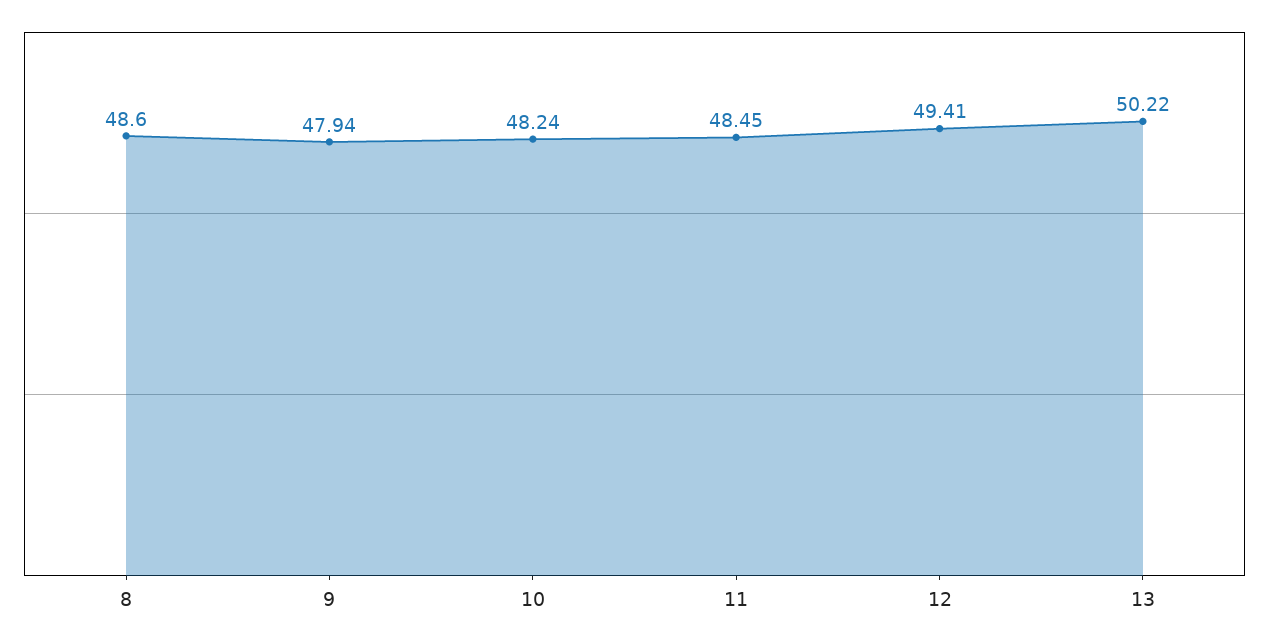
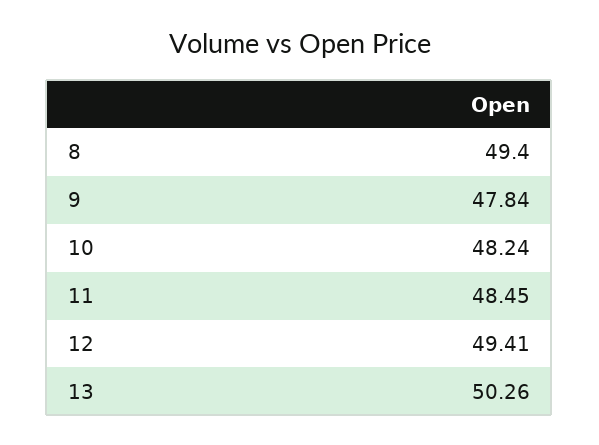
  {
-   "8": 48.6,
+   "8": 49.4,
-   "9": 47.94,
+   "9": 47.84,
    "10": 48.24,
    "11": 48.45,
    "12": 49.41,
-   "13": 50.22
+   "13": 50.26
  }

